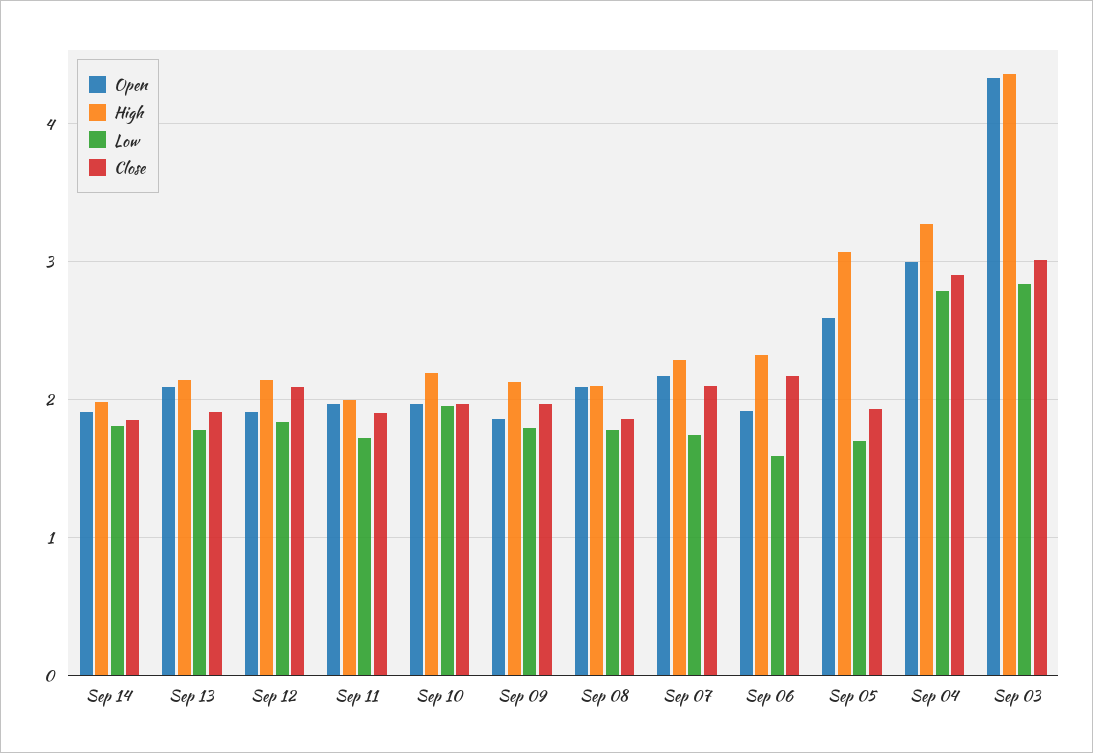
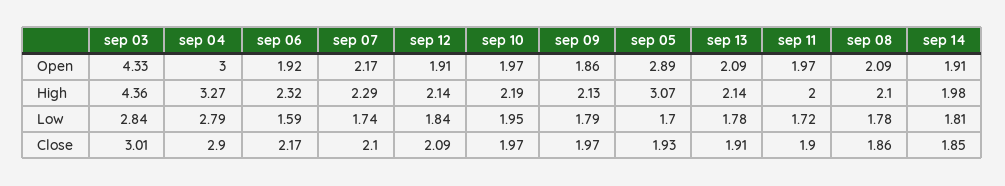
  {
    "Open": {
      "Sep 14": 1.91,
      "Sep 13": 2.09,
      "Sep 12": 1.91,
      "Sep 11": 1.97,
      "Sep 10": 1.97,
      "Sep 09": 1.86,
      "Sep 08": 2.09,
      "Sep 07": 2.17,
      "Sep 06": 1.92,
-     "Sep 05": 2.6,
+     "Sep 05": 2.89,
      "Sep 04": 3,
      "Sep 03": 4.33
    },
    "High": {
      "Sep 14": 1.98,
      "Sep 13": 2.14,
      "Sep 12": 2.14,
      "Sep 11": 2,
      "Sep 10": 2.19,
      "Sep 09": 2.13,
      "Sep 08": 2.1,
      "Sep 07": 2.29,
      "Sep 06": 2.32,
      "Sep 05": 3.07,
      "Sep 04": 3.27,
      "Sep 03": 4.36
    },
    "Low": {
      "Sep 14": 1.81,
      "Sep 13": 1.78,
      "Sep 12": 1.84,
      "Sep 11": 1.72,
      "Sep 10": 1.95,
      "Sep 09": 1.79,
      "Sep 08": 1.78,
      "Sep 07": 1.74,
      "Sep 06": 1.59,
      "Sep 05": 1.7,
      "Sep 04": 2.79,
      "Sep 03": 2.84
    },
    "Close": {
      "Sep 14": 1.85,
      "Sep 13": 1.91,
      "Sep 12": 2.09,
      "Sep 11": 1.9,
      "Sep 10": 1.97,
      "Sep 09": 1.97,
      "Sep 08": 1.86,
      "Sep 07": 2.1,
      "Sep 06": 2.17,
      "Sep 05": 1.93,
      "Sep 04": 2.9,
      "Sep 03": 3.01
    }
  }

